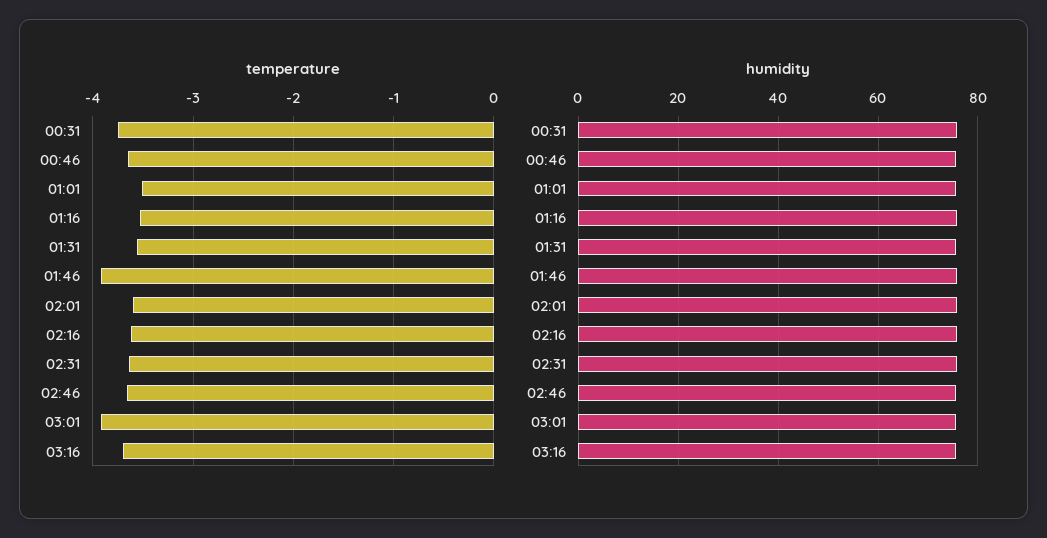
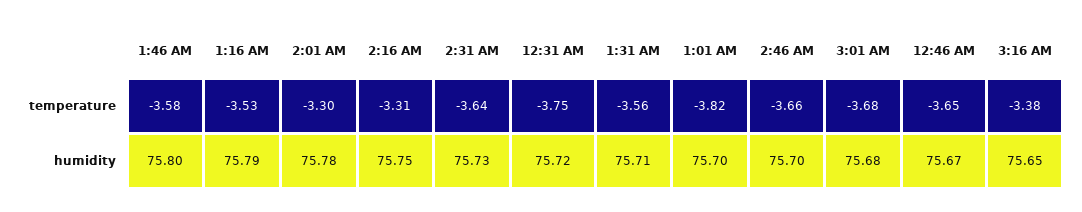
  {
    "temperature": {
      "00:31": -3.75,
      "00:46": -3.65,
-     "01:01": -3.5,
+     "01:01": -3.82,
      "01:16": -3.53,
      "01:31": -3.56,
-     "01:46": -3.9,
+     "01:46": -3.58,
-     "02:01": -3.6,
+     "02:01": -3.3,
-     "02:16": -3.6,
+     "02:16": -3.31,
      "02:31": -3.64,
      "02:46": -3.66,
-     "03:01": -3.9,
+     "03:01": -3.68,
-     "03:16": -3.7
+     "03:16": -3.38
    },
    "humidity": {
      "00:31": 75.72,
      "00:46": 75.67,
      "01:01": 75.7,
      "01:16": 75.79,
      "01:31": 75.71,
      "01:46": 75.8,
      "02:01": 75.78,
      "02:16": 75.75,
      "02:31": 75.73,
      "02:46": 75.7,
      "03:01": 75.68,
      "03:16": 75.65
    }
  }

